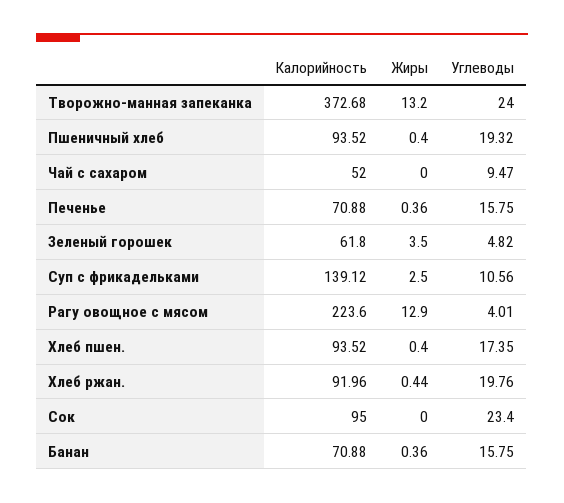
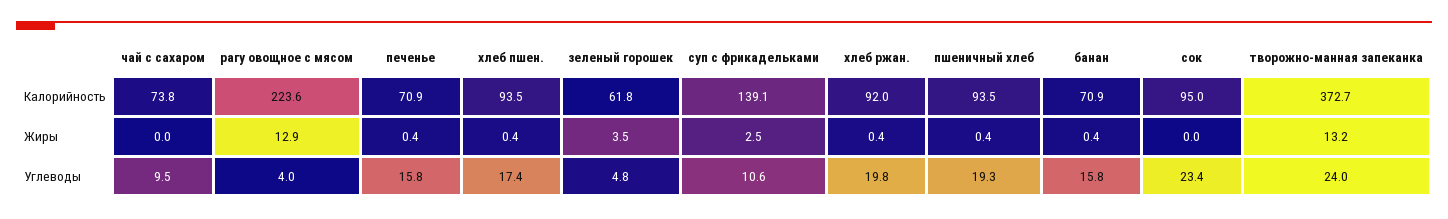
  {
    "Калорийность": {
      "Творожно-манная запеканка": 372.68,
      "Пшеничный хлеб": 93.52,
-     "Чай с сахаром": 52,
+     "Чай с сахаром": 73.8,
      "Печенье": 70.88,
      "Зеленый горошек": 61.8,
      "Суп с фрикадельками": 139.12,
      "Рагу овощное с мясом": 223.6,
      "Хлеб пшен.": 93.52,
      "Хлеб ржан.": 91.96,
      "Сок": 95,
      "Банан": 70.88
    },
    "Жиры": {
      "Творожно-манная запеканка": 13.2,
      "Пшеничный хлеб": 0.4,
      "Чай с сахаром": 0,
      "Печенье": 0.36,
      "Зеленый горошек": 3.5,
      "Суп с фрикадельками": 2.5,
      "Рагу овощное с мясом": 12.9,
      "Хлеб пшен.": 0.4,
      "Хлеб ржан.": 0.44,
      "Сок": 0,
      "Банан": 0.36
    },
    "Углеводы": {
      "Творожно-манная запеканка": 24,
      "Пшеничный хлеб": 19.32,
      "Чай с сахаром": 9.47,
      "Печенье": 15.75,
      "Зеленый горошек": 4.82,
      "Суп с фрикадельками": 10.56,
      "Рагу овощное с мясом": 4.01,
      "Хлеб пшен.": 17.35,
      "Хлеб ржан.": 19.76,
      "Сок": 23.4,
      "Банан": 15.75
    }
  }

